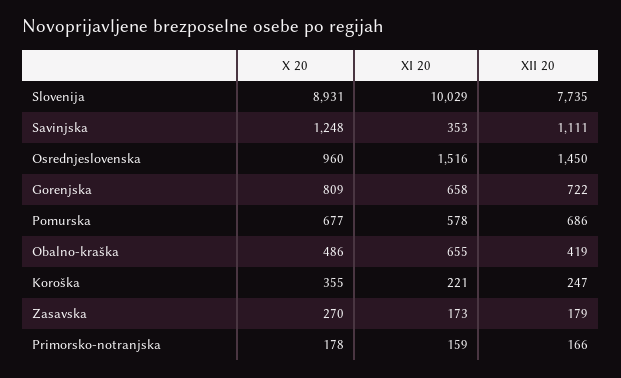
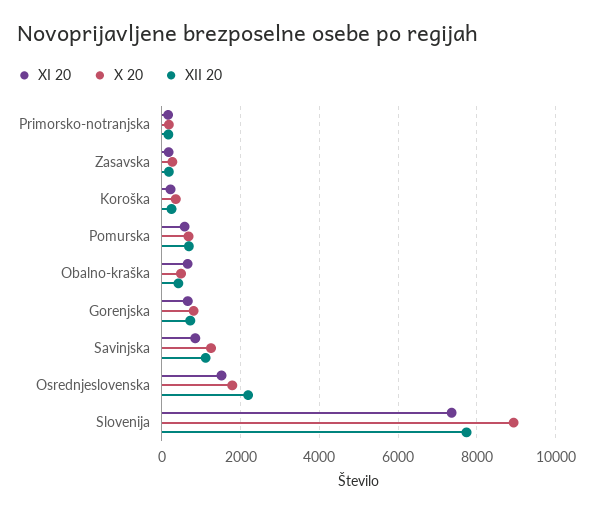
  {
    "X 20": {
      "Slovenija": 8931,
      "Savinjska": 1248,
-     "Osrednjeslovenska": 960,
+     "Osrednjeslovenska": 1800,
      "Gorenjska": 809,
      "Pomurska": 677,
      "Obalno-kraška": 486,
      "Koroška": 355,
      "Zasavska": 270,
      "Primorsko-notranjska": 178
    },
    "XI 20": {
-     "Slovenija": 10029,
+     "Slovenija": 7400,
-     "Savinjska": 353,
+     "Savinjska": 800,
      "Osrednjeslovenska": 1516,
      "Gorenjska": 658,
      "Pomurska": 578,
      "Obalno-kraška": 655,
      "Koroška": 221,
      "Zasavska": 173,
      "Primorsko-notranjska": 159
    },
    "XII 20": {
      "Slovenija": 7735,
      "Savinjska": 1111,
-     "Osrednjeslovenska": 1450,
+     "Osrednjeslovenska": 2200,
      "Gorenjska": 722,
      "Pomurska": 686,
      "Obalno-kraška": 419,
      "Koroška": 247,
      "Zasavska": 179,
      "Primorsko-notranjska": 166
    }
  }

